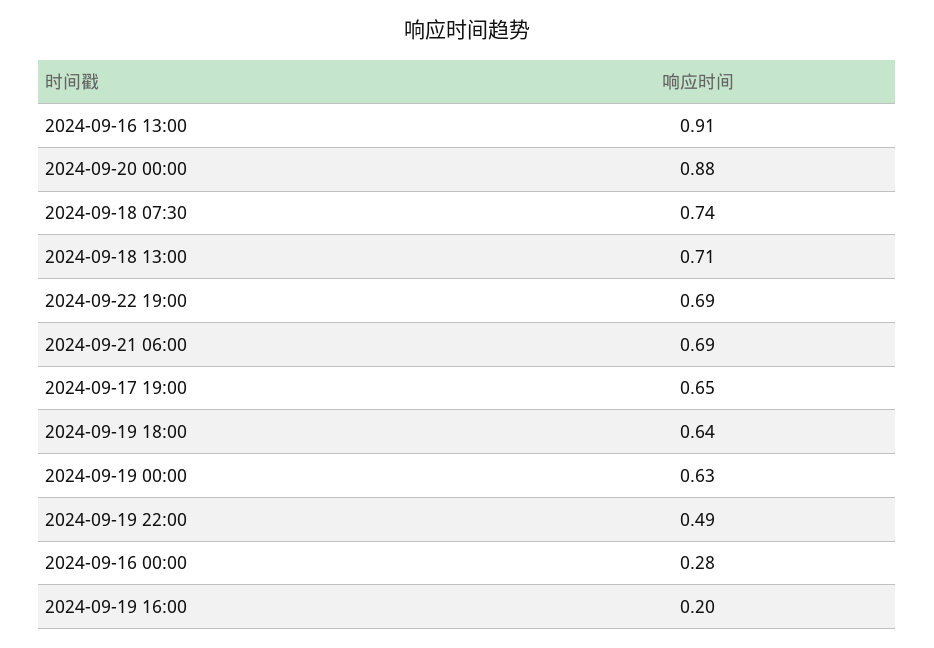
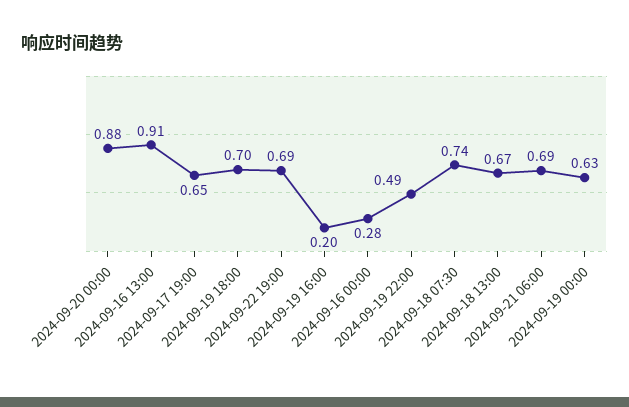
  {
    "2024-09-16 13:00": 0.91,
    "2024-09-20 00:00": 0.88,
    "2024-09-18 07:30": 0.74,
-   "2024-09-18 13:00": 0.71,
+   "2024-09-18 13:00": 0.67,
    "2024-09-22 19:00": 0.69,
    "2024-09-21 06:00": 0.69,
    "2024-09-17 19:00": 0.65,
-   "2024-09-19 18:00": 0.64,
+   "2024-09-19 18:00": 0.7,
    "2024-09-19 00:00": 0.63,
    "2024-09-19 22:00": 0.49,
    "2024-09-16 00:00": 0.28,
    "2024-09-19 16:00": 0.2
  }

